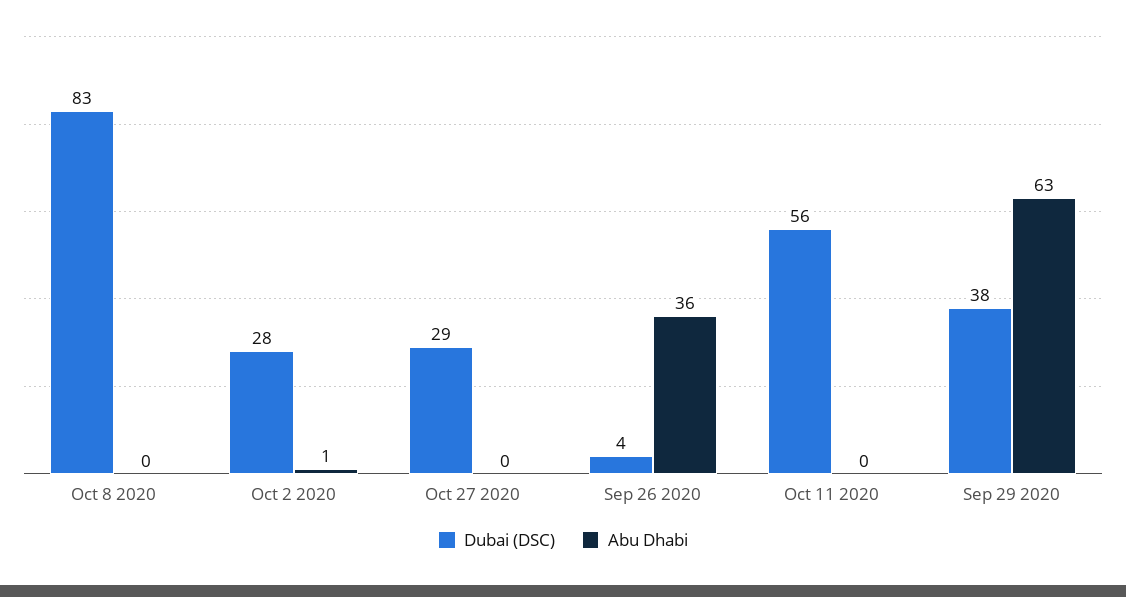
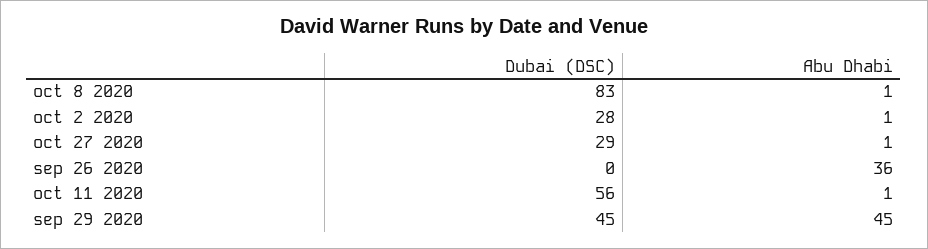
  {
    "Dubai (DSC)": {
      "Oct 8 2020": 83,
      "Oct 2 2020": 28,
      "Oct 27 2020": 29,
-     "Sep 26 2020": 4,
+     "Sep 26 2020": 0,
      "Oct 11 2020": 56,
-     "Sep 29 2020": 38
+     "Sep 29 2020": 45
    },
    "Abu Dhabi": {
-     "Oct 8 2020": 0,
+     "Oct 8 2020": 1,
      "Oct 2 2020": 1,
-     "Oct 27 2020": 0,
+     "Oct 27 2020": 1,
      "Sep 26 2020": 36,
-     "Oct 11 2020": 0,
+     "Oct 11 2020": 1,
-     "Sep 29 2020": 63
+     "Sep 29 2020": 45
    }
  }

